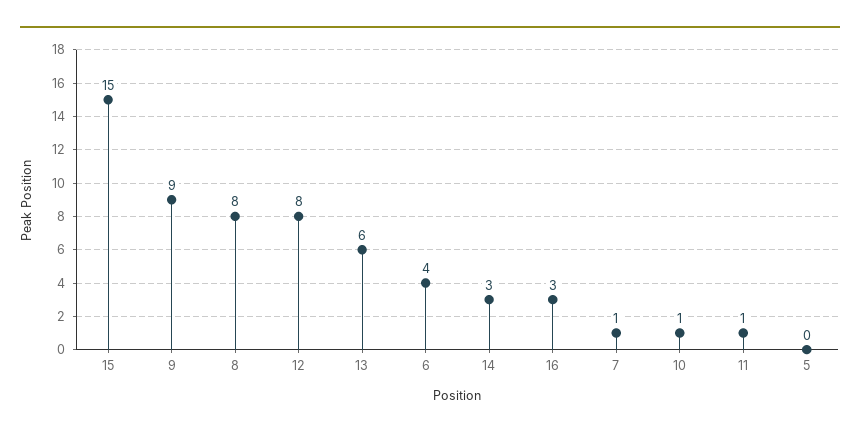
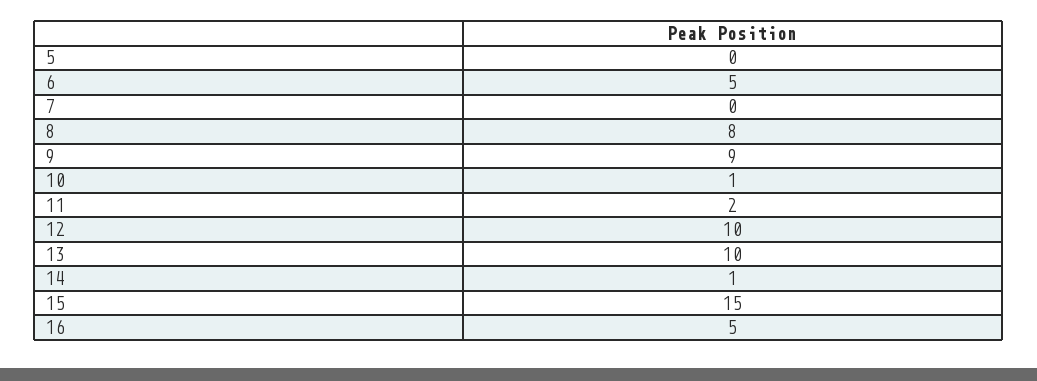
  {
    "15": 15,
    "9": 9,
    "8": 8,
-   "12": 8,
+   "12": 10,
-   "13": 6,
+   "13": 10,
-   "6": 4,
+   "6": 5,
-   "14": 3,
+   "14": 1,
-   "16": 3,
+   "16": 5,
-   "7": 1,
+   "7": 0,
    "10": 1,
-   "11": 1,
+   "11": 2,
    "5": 0
  }

